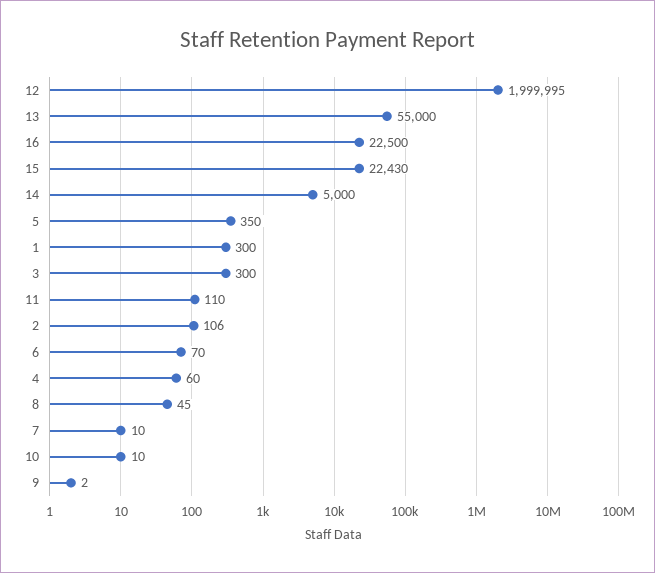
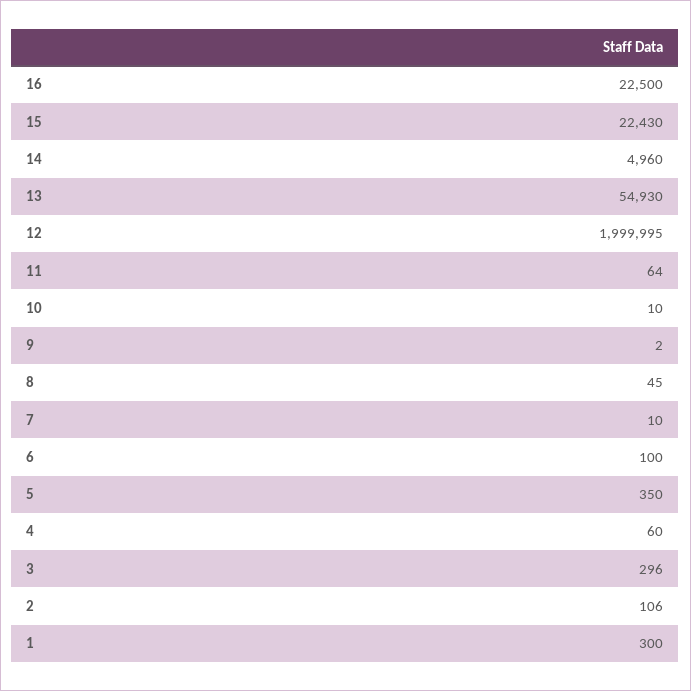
  {
    "12": 1999995,
-   "13": 55000,
+   "13": 54930,
    "16": 22500,
    "15": 22430,
-   "14": 5000,
+   "14": 4960,
    "5": 350,
    "1": 300,
-   "3": 300,
+   "3": 296,
-   "11": 110,
+   "11": 64,
    "2": 106,
-   "6": 70,
+   "6": 100,
    "4": 60,
    "8": 45,
    "7": 10,
    "10": 10,
    "9": 2
  }

